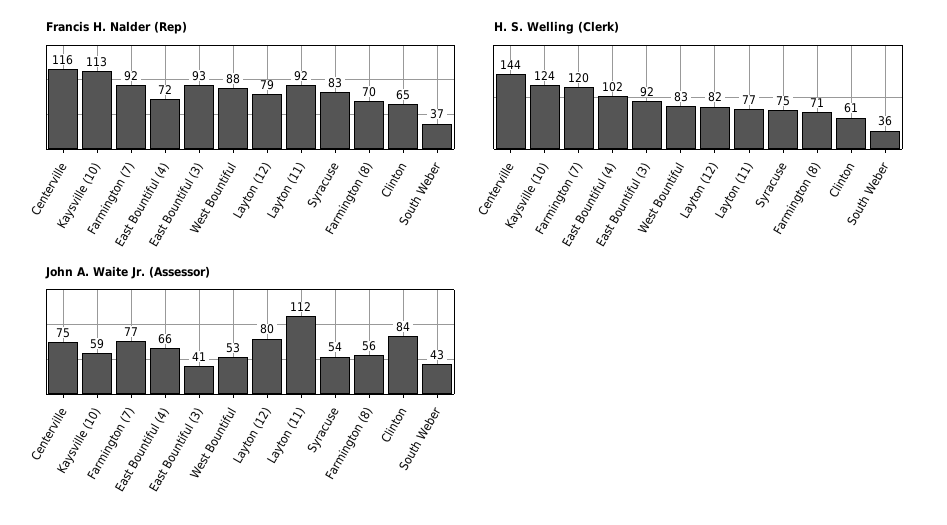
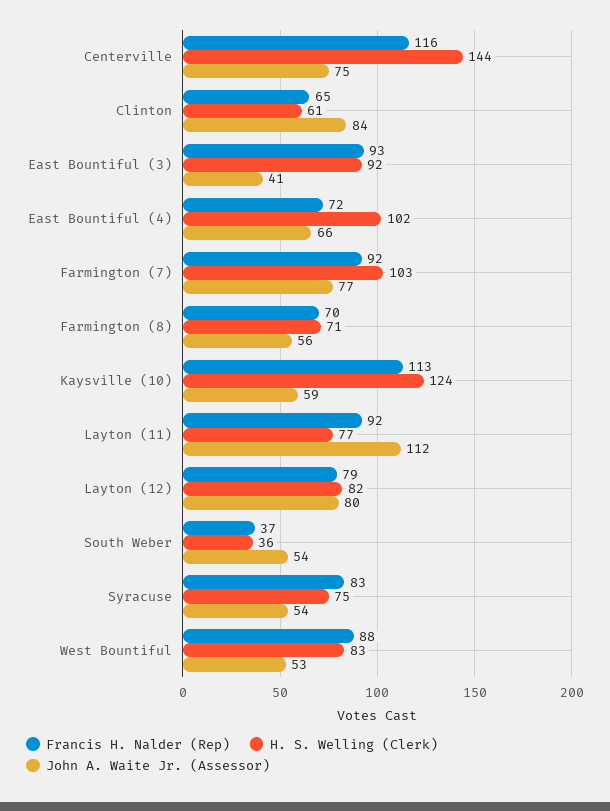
  {
    "Francis H. Nalder (Rep)": {
      "Centerville": 116,
      "Kaysville (10)": 113,
      "Farmington (7)": 92,
      "East Bountiful (4)": 72,
      "East Bountiful (3)": 93,
      "West Bountiful": 88,
      "Layton (12)": 79,
      "Layton (11)": 92,
      "Syracuse": 83,
      "Farmington (8)": 70,
      "Clinton": 65,
      "South Weber": 37
    },
    "H. S. Welling (Clerk)": {
      "Centerville": 144,
      "Kaysville (10)": 124,
-     "Farmington (7)": 120,
+     "Farmington (7)": 103,
      "East Bountiful (4)": 102,
      "East Bountiful (3)": 92,
      "West Bountiful": 83,
      "Layton (12)": 82,
      "Layton (11)": 77,
      "Syracuse": 75,
      "Farmington (8)": 71,
      "Clinton": 61,
      "South Weber": 36
    },
    "John A. Waite Jr. (Assessor)": {
      "Centerville": 75,
      "Kaysville (10)": 59,
      "Farmington (7)": 77,
      "East Bountiful (4)": 66,
      "East Bountiful (3)": 41,
      "West Bountiful": 53,
      "Layton (12)": 80,
      "Layton (11)": 112,
      "Syracuse": 54,
      "Farmington (8)": 56,
      "Clinton": 84,
-     "South Weber": 43
+     "South Weber": 54
    }
  }

